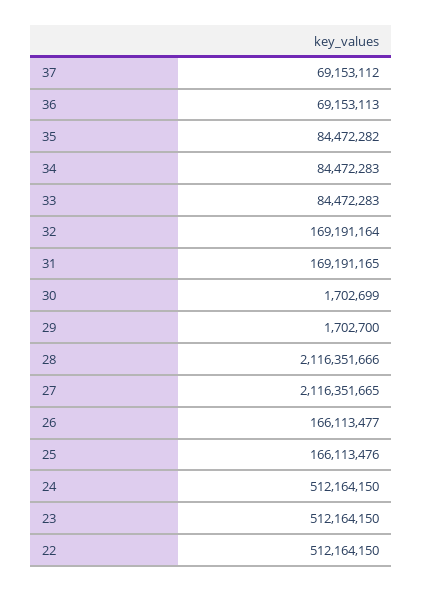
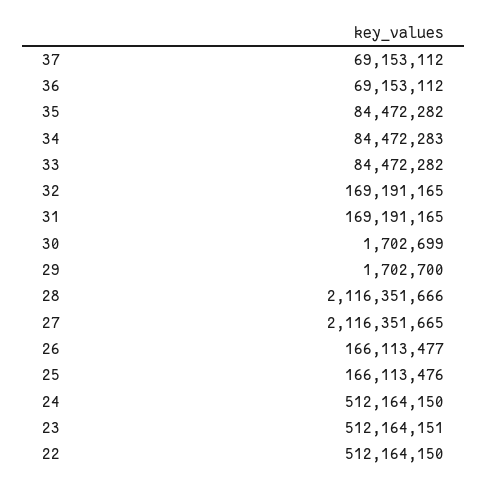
  {
    "37": 69153112,
-   "36": 69153113,
+   "36": 69153112,
    "35": 84472282,
    "34": 84472283,
-   "33": 84472283,
+   "33": 84472282,
-   "32": 169191164,
+   "32": 169191165,
    "31": 169191165,
    "30": 1702699,
    "29": 1702700,
    "28": 2116351666,
    "27": 2116351665,
    "26": 166113477,
    "25": 166113476,
    "24": 512164150,
-   "23": 512164150,
+   "23": 512164151,
    "22": 512164150
  }

